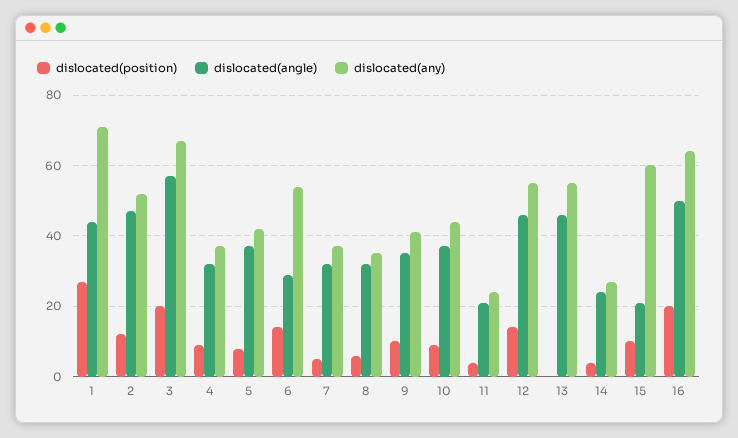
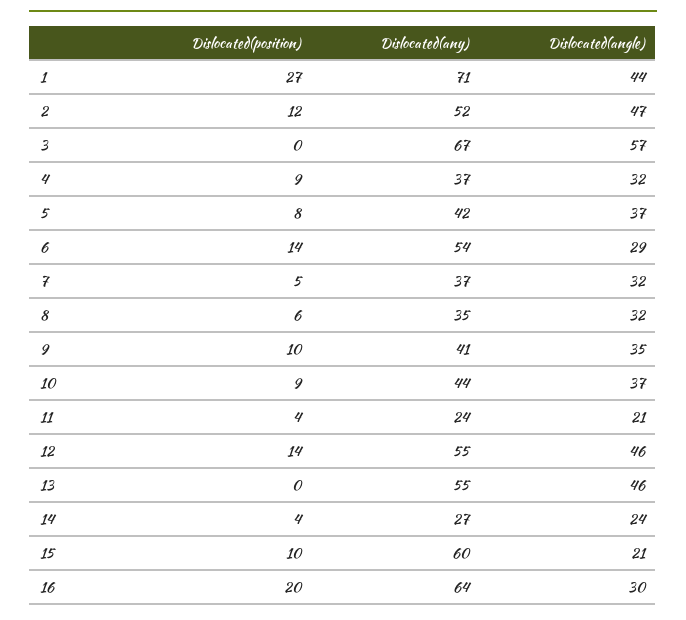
  {
    "dislocated(position)": {
      "1": 27,
      "2": 12,
-     "3": 20,
+     "3": 0,
      "4": 9,
      "5": 8,
      "6": 14,
      "7": 5,
      "8": 6,
      "9": 10,
      "10": 9,
      "11": 4,
      "12": 14,
      "13": 0,
      "14": 4,
      "15": 10,
      "16": 20
    },
    "dislocated(angle)": {
      "1": 44,
      "2": 47,
      "3": 57,
      "4": 32,
      "5": 37,
      "6": 29,
      "7": 32,
      "8": 32,
      "9": 35,
      "10": 37,
      "11": 21,
      "12": 46,
      "13": 46,
      "14": 24,
      "15": 21,
-     "16": 50
+     "16": 30
    },
    "dislocated(any)": {
      "1": 71,
      "2": 52,
      "3": 67,
      "4": 37,
      "5": 42,
      "6": 54,
      "7": 37,
      "8": 35,
      "9": 41,
      "10": 44,
      "11": 24,
      "12": 55,
      "13": 55,
      "14": 27,
      "15": 60,
      "16": 64
    }
  }

